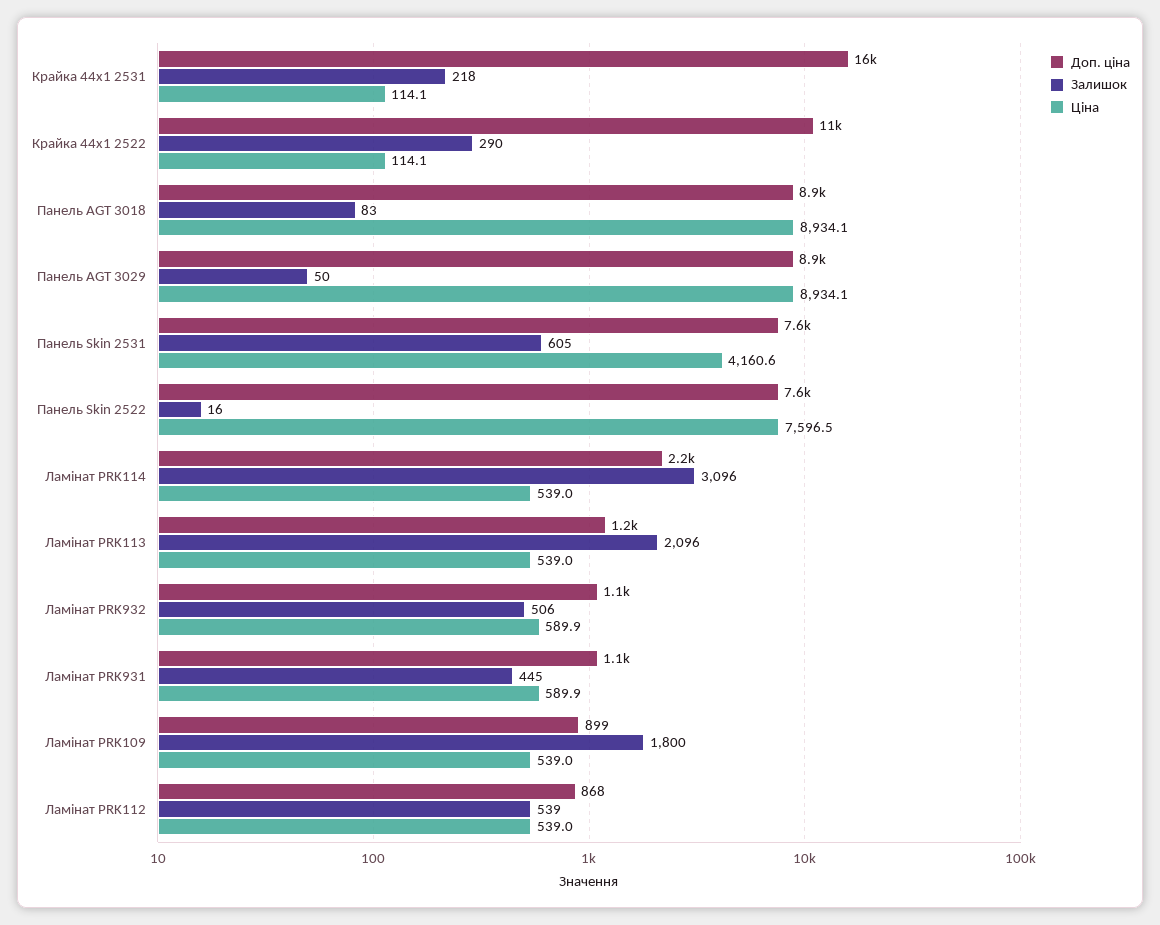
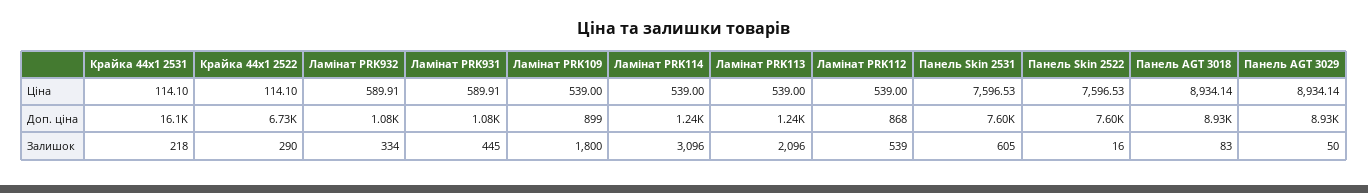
  {
    "Доп. ціна": {
      "Крайка 44x1 2531": 16100,
-     "Крайка 44x1 2522": 11000,
+     "Крайка 44x1 2522": 6730,
      "Панель AGT 3018": 8930,
      "Панель AGT 3029": 8930,
      "Панель Skin 2531": 7600,
      "Панель Skin 2522": 7600,
-     "Ламінат PRK114": 2200,
+     "Ламінат PRK114": 1240,
      "Ламінат PRK113": 1240,
      "Ламінат PRK932": 1080,
      "Ламінат PRK931": 1080,
      "Ламінат PRK109": 899,
      "Ламінат PRK112": 868
    },
    "Залишок": {
      "Крайка 44x1 2531": 218,
      "Крайка 44x1 2522": 290,
      "Панель AGT 3018": 83,
      "Панель AGT 3029": 50,
      "Панель Skin 2531": 605,
      "Панель Skin 2522": 16,
      "Ламінат PRK114": 3096,
      "Ламінат PRK113": 2096,
-     "Ламінат PRK932": 506,
+     "Ламінат PRK932": 334,
      "Ламінат PRK931": 445,
      "Ламінат PRK109": 1800,
      "Ламінат PRK112": 539
    },
    "Ціна": {
      "Крайка 44x1 2531": 114.1,
      "Крайка 44x1 2522": 114.1,
      "Панель AGT 3018": 8934.14,
      "Панель AGT 3029": 8934.14,
-     "Панель Skin 2531": 4160.6,
+     "Панель Skin 2531": 7596.53,
      "Панель Skin 2522": 7596.53,
      "Ламінат PRK114": 539,
      "Ламінат PRK113": 539,
      "Ламінат PRK932": 589.91,
      "Ламінат PRK931": 589.91,
      "Ламінат PRK109": 539,
      "Ламінат PRK112": 539
    }
  }

